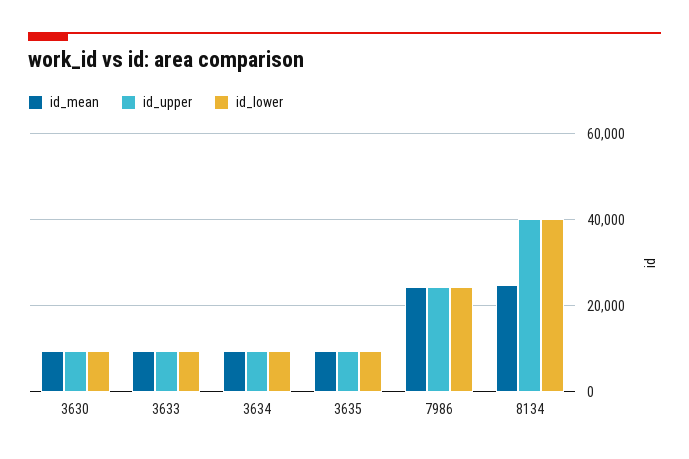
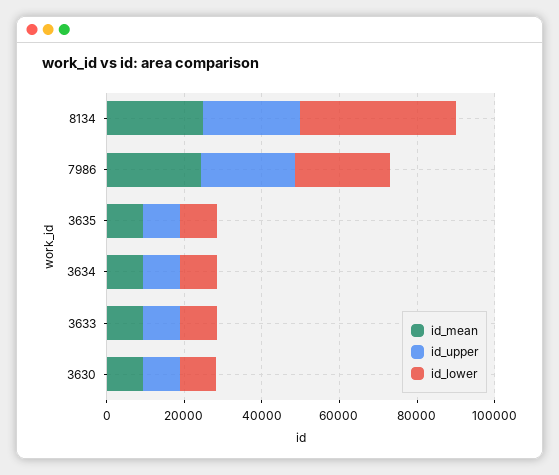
  {
    "id_mean": {
      "3630": 10000,
      "3633": 10000,
      "3634": 10000,
      "3635": 10000,
      "7986": 24000,
      "8134": 24000
    },
    "id_upper": {
      "3630": 10000,
      "3633": 10000,
      "3634": 10000,
      "3635": 10000,
      "7986": 24000,
-     "8134": 40000
+     "8134": 25000
    },
    "id_lower": {
      "3630": 10000,
      "3633": 10000,
      "3634": 10000,
      "3635": 10000,
      "7986": 24000,
      "8134": 40000
    }
  }

